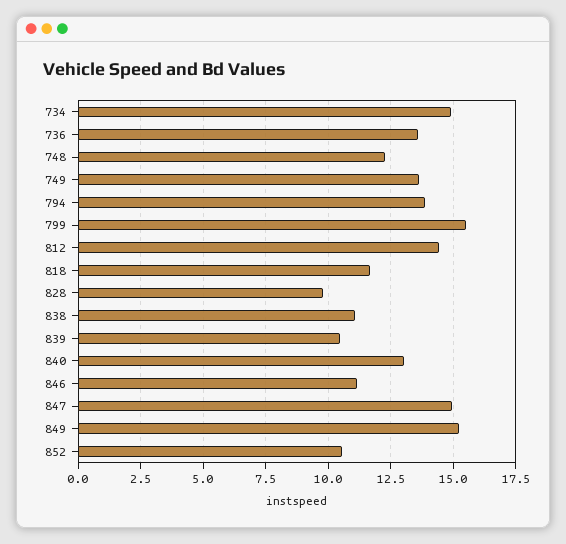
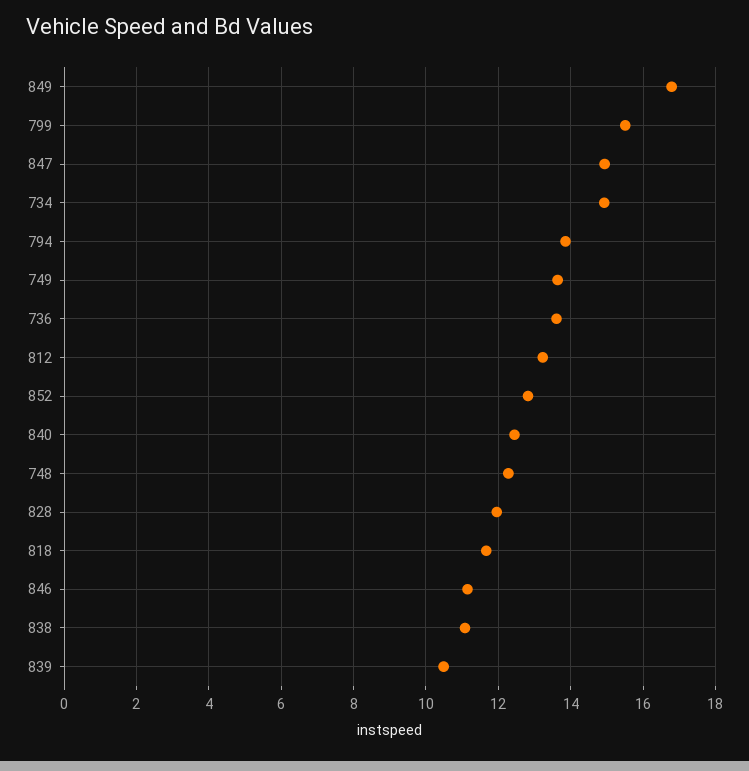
  {
    "734": 15,
    "736": 13.6,
    "748": 12.2,
    "749": 13.6,
    "794": 13.8,
    "799": 15.6,
-   "812": 14.5,
+   "812": 13.2,
    "818": 11.6,
-   "828": 9.75,
+   "828": 12,
    "838": 11,
    "839": 10.4,
-   "840": 13,
+   "840": 12.4,
    "846": 11.2,
    "847": 15,
-   "849": 15.25,
+   "849": 16.8,
-   "852": 10.5
+   "852": 12.8
  }

